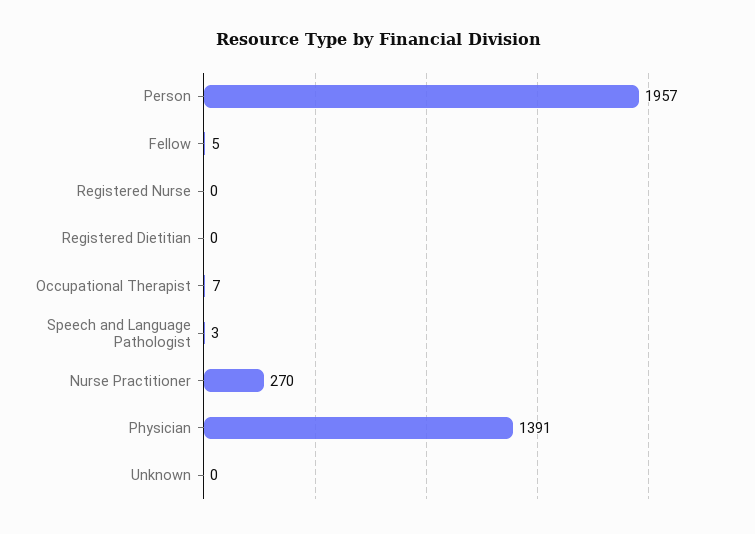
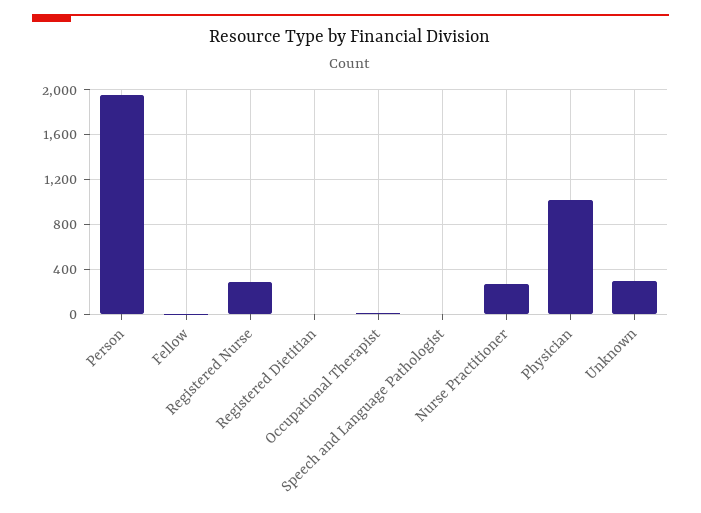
  {
    "Person": 1957,
    "Fellow": 5,
-   "Registered Nurse": 0,
+   "Registered Nurse": 300,
    "Registered Dietitian": 0,
    "Occupational Therapist": 7,
    "Speech and Language Pathologist": 3,
    "Nurse Practitioner": 270,
-   "Physician": 1391,
+   "Physician": 1000,
-   "Unknown": 0
+   "Unknown": 300
  }

